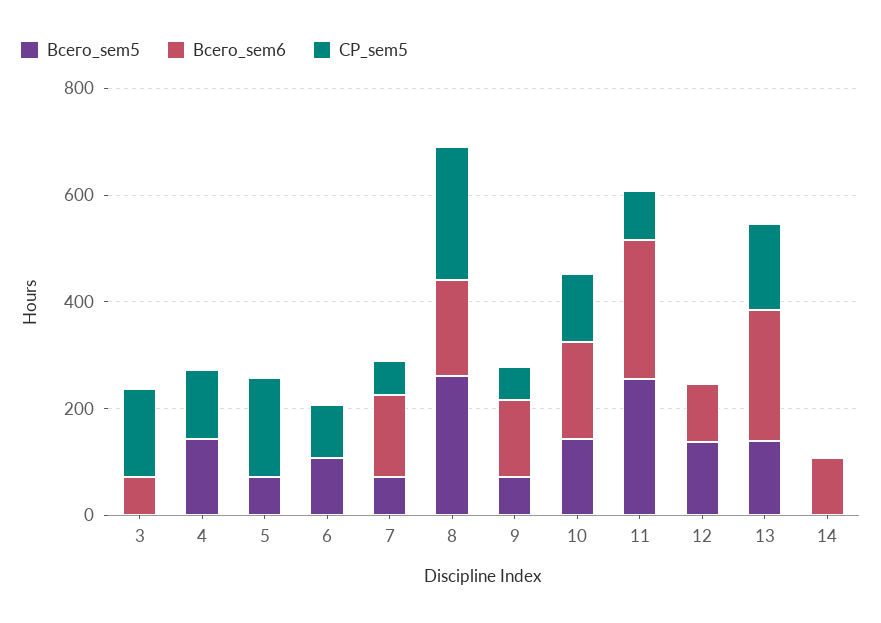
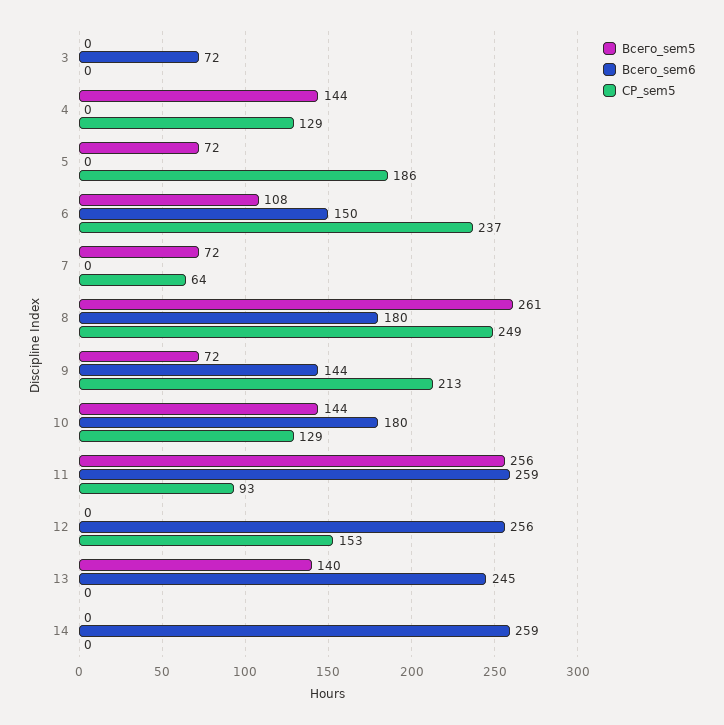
  {
    "Всего_sem5": {
      "3": 0,
      "4": 144,
      "5": 72,
      "6": 108,
      "7": 72,
      "8": 261,
      "9": 72,
      "10": 144,
      "11": 256,
-     "12": 150,
+     "12": 0,
      "13": 140,
      "14": 0
    },
    "Всего_sem6": {
      "3": 72,
      "4": 0,
      "5": 0,
-     "6": 0,
+     "6": 150,
-     "7": 150,
+     "7": 0,
      "8": 180,
      "9": 144,
      "10": 180,
      "11": 259,
-     "12": 100,
+     "12": 256,
      "13": 245,
-     "14": 100
+     "14": 259
    },
    "СР_sem5": {
-     "3": 150,
+     "3": 0,
      "4": 129,
      "5": 186,
-     "6": 100,
+     "6": 237,
      "7": 64,
      "8": 249,
-     "9": 50,
+     "9": 213,
      "10": 129,
      "11": 93,
-     "12": 0,
+     "12": 153,
-     "13": 150,
+     "13": 0,
      "14": 0
    }
  }

